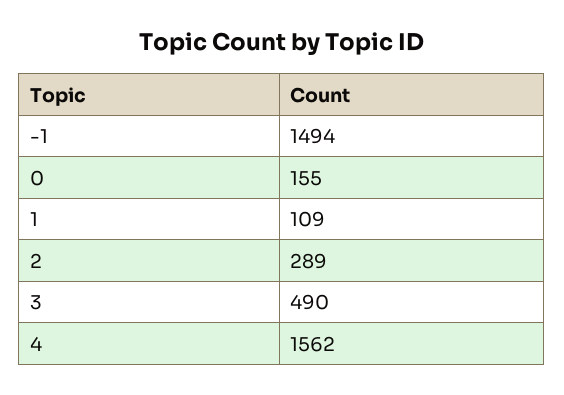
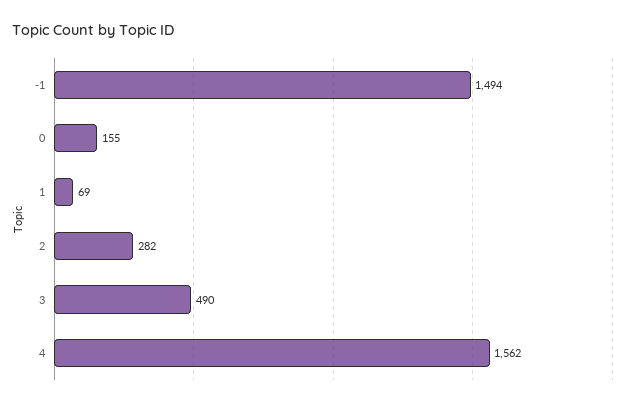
  {
    "-1": 1494,
    "0": 155,
-   "1": 109,
+   "1": 69,
-   "2": 289,
+   "2": 282,
    "3": 490,
    "4": 1562
  }

